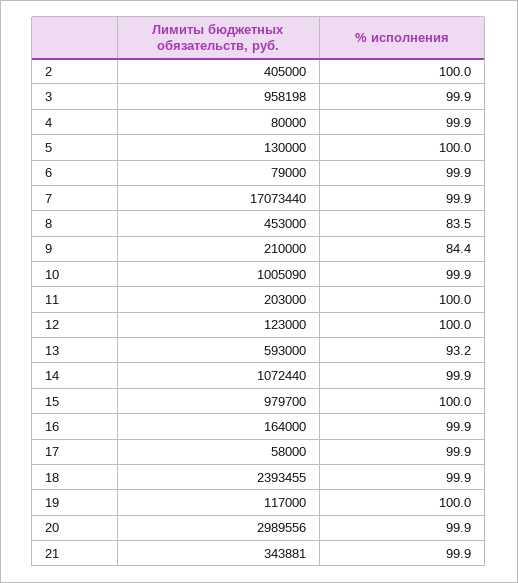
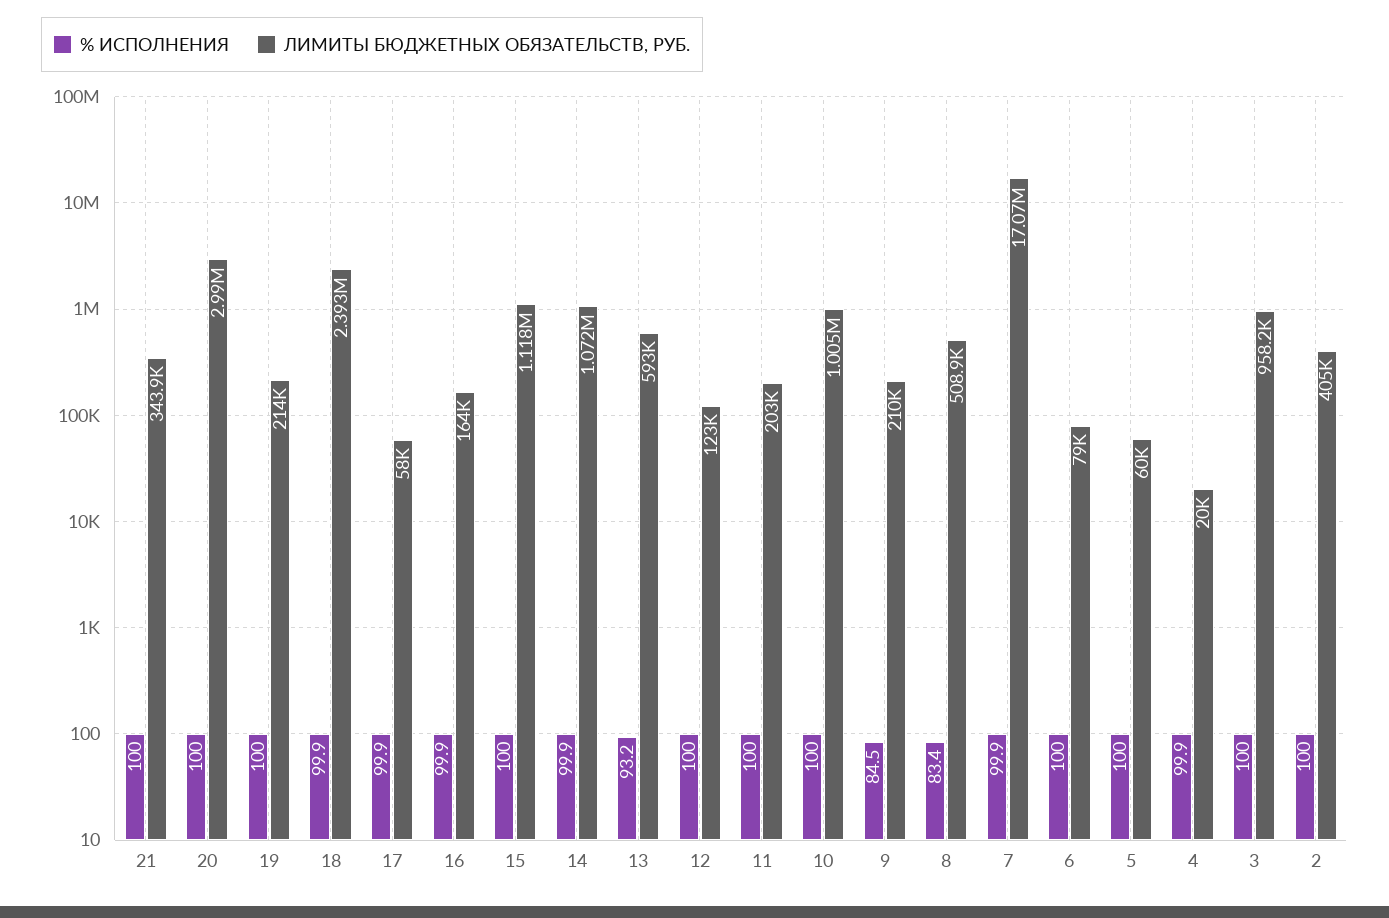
  {
    "Лимиты бюджетных обязательств, руб.": {
      "2": 405000,
      "3": 958198,
-     "4": 80000,
+     "4": 20000,
-     "5": 130000,
+     "5": 60000,
      "6": 79000,
      "7": 17073440,
-     "8": 453000,
+     "8": 508900,
      "9": 210000,
      "10": 1005090,
      "11": 203000,
      "12": 123000,
      "13": 593000,
      "14": 1072440,
-     "15": 979700,
+     "15": 1118000,
      "16": 164000,
      "17": 58000,
      "18": 2393455,
-     "19": 117000,
+     "19": 214000,
      "20": 2989556,
      "21": 343881
    },
    "% исполнения": {
      "2": 100,
-     "3": 99.9,
+     "3": 100,
      "4": 99.9,
      "5": 100,
-     "6": 99.9,
+     "6": 100,
      "7": 99.9,
-     "8": 83.5,
+     "8": 83.4,
-     "9": 84.4,
+     "9": 84.5,
-     "10": 99.9,
+     "10": 100,
      "11": 100,
      "12": 100,
      "13": 93.2,
      "14": 99.9,
      "15": 100,
      "16": 99.9,
      "17": 99.9,
      "18": 99.9,
      "19": 100,
-     "20": 99.9,
+     "20": 100,
-     "21": 99.9
+     "21": 100
    }
  }

